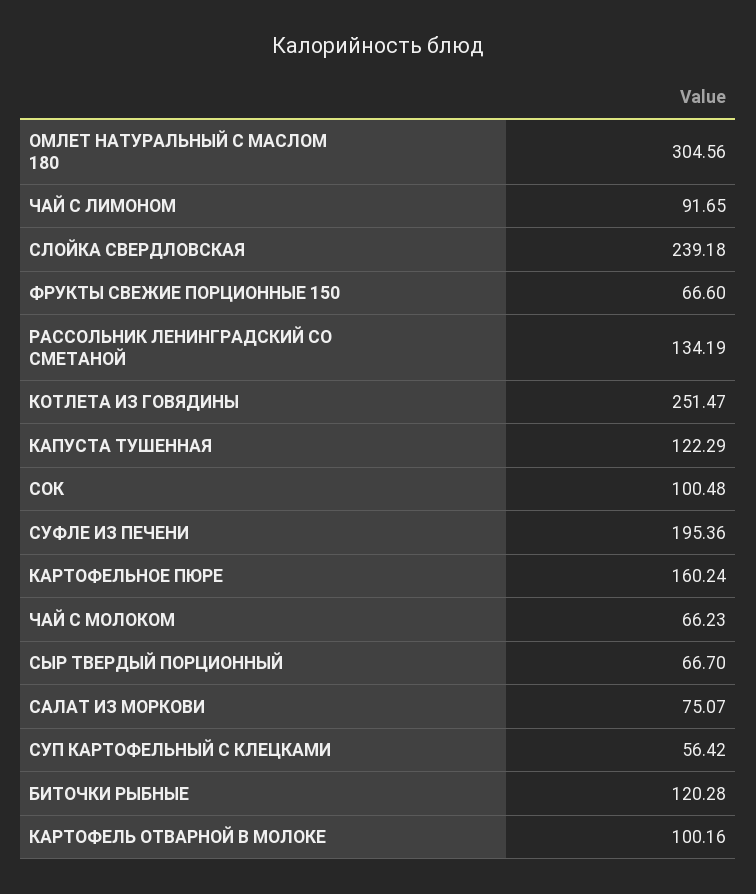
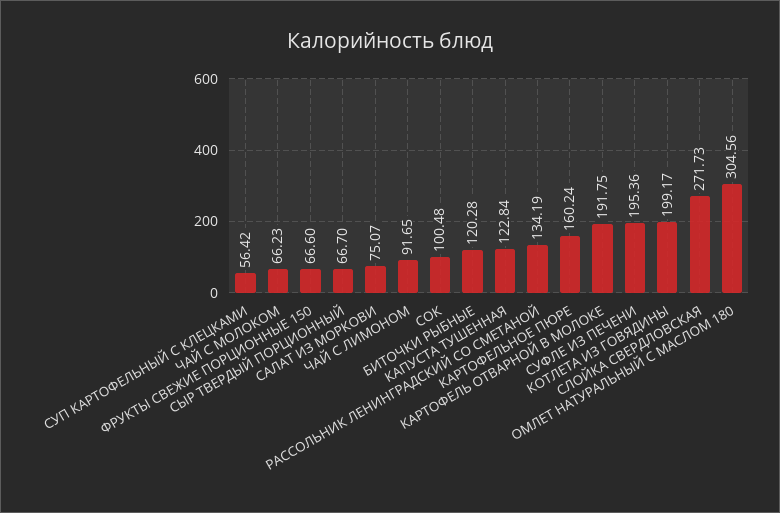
  {
    "ОМЛЕТ НАТУРАЛЬНЫЙ С МАСЛОМ 180": 304.56,
    "ЧАЙ С ЛИМОНОМ": 91.65,
-   "СЛОЙКА СВЕРДЛОВСКАЯ": 239.18,
+   "СЛОЙКА СВЕРДЛОВСКАЯ": 271.73,
    "ФРУКТЫ СВЕЖИЕ ПОРЦИОННЫЕ 150": 66.6,
    "РАССОЛЬНИК ЛЕНИНГРАДСКИЙ СО СМЕТАНОЙ": 134.19,
-   "КОТЛЕТА ИЗ ГОВЯДИНЫ": 251.47,
+   "КОТЛЕТА ИЗ ГОВЯДИНЫ": 199.17,
-   "КАПУСТА ТУШЕННАЯ": 122.29,
+   "КАПУСТА ТУШЕННАЯ": 122.84,
    "СОК": 100.48,
    "СУФЛЕ ИЗ ПЕЧЕНИ": 195.36,
    "КАРТОФЕЛЬНОЕ ПЮРЕ": 160.24,
    "ЧАЙ С МОЛОКОМ": 66.23,
    "СЫР ТВЕРДЫЙ ПОРЦИОННЫЙ": 66.7,
    "САЛАТ ИЗ МОРКОВИ": 75.07,
    "СУП КАРТОФЕЛЬНЫЙ С КЛЕЦКАМИ": 56.42,
    "БИТОЧКИ РЫБНЫЕ": 120.28,
-   "КАРТОФЕЛЬ ОТВАРНОЙ В МОЛОКЕ": 100.16
+   "КАРТОФЕЛЬ ОТВАРНОЙ В МОЛОКЕ": 191.75
  }

